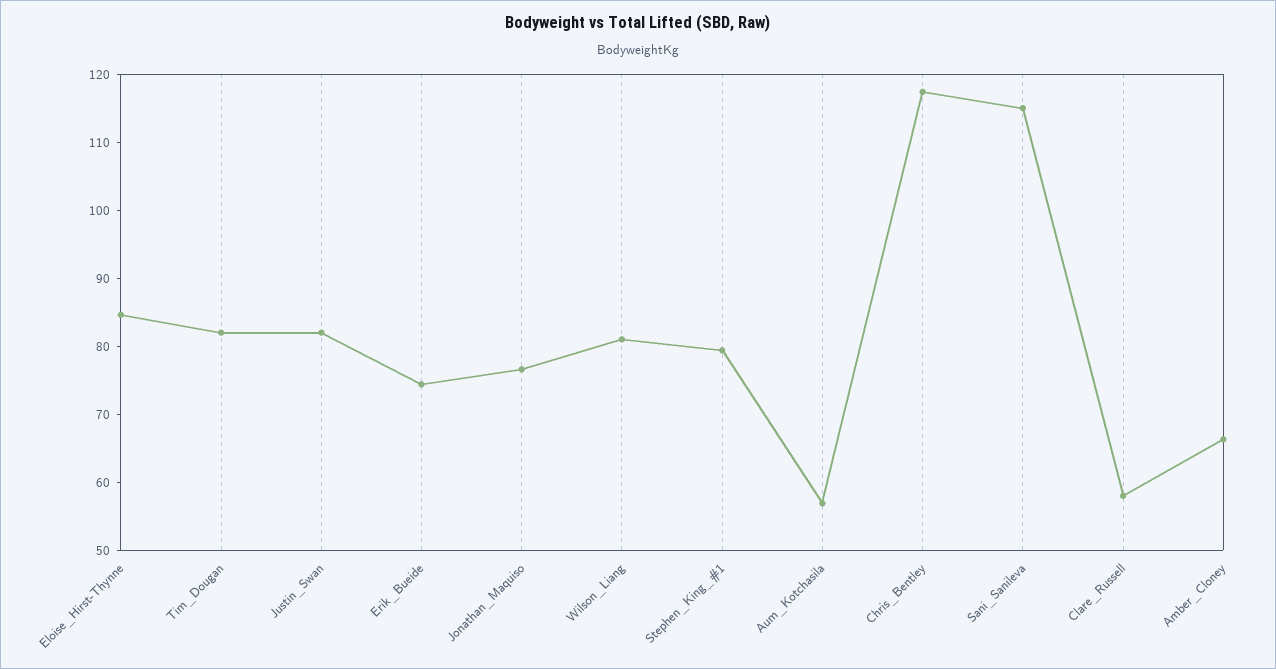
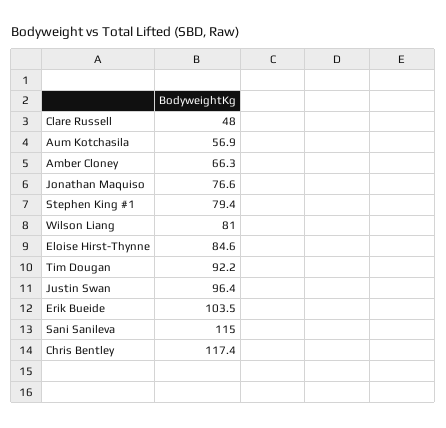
  {
    "Eloise_Hirst-Thynne": 84.6,
-   "Tim_Dougan": 82,
+   "Tim_Dougan": 92.2,
-   "Justin_Swan": 82,
+   "Justin_Swan": 96.4,
-   "Erik_Bueide": 74,
+   "Erik_Bueide": 103.5,
    "Jonathan_Maquiso": 76.6,
    "Wilson_Liang": 81,
    "Stephen_King_#1": 79.4,
    "Aum_Kotchasila": 56.9,
    "Chris_Bentley": 117.4,
    "Sani_Sanileva": 115,
-   "Clare_Russell": 58,
+   "Clare_Russell": 48,
    "Amber_Cloney": 66.3
  }

